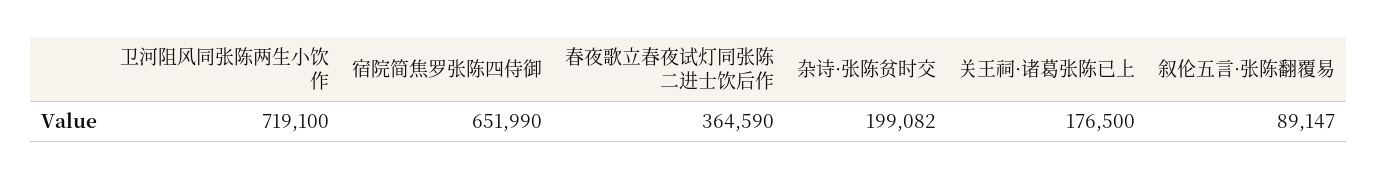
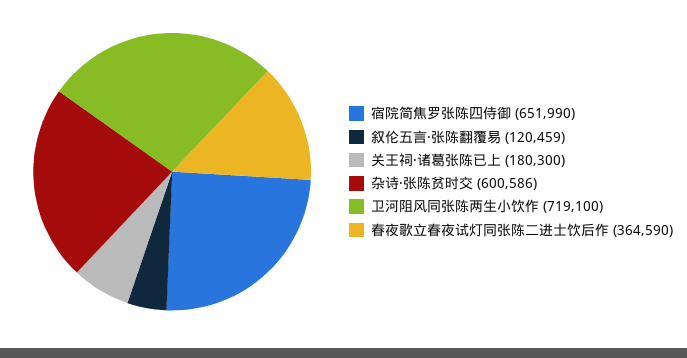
  {
    "卫河阻风同张陈两生小饮作": 719100,
    "宿院简焦罗张陈四侍御": 651990,
    "春夜歌立春夜试灯同张陈二进士饮后作": 364590,
-   "杂诗·张陈贫时交": 199082,
+   "杂诗·张陈贫时交": 600586,
-   "关王祠·诸葛张陈已上": 176500,
+   "关王祠·诸葛张陈已上": 180300,
-   "叙伦五言·张陈翻覆易": 89147
+   "叙伦五言·张陈翻覆易": 120459
  }

